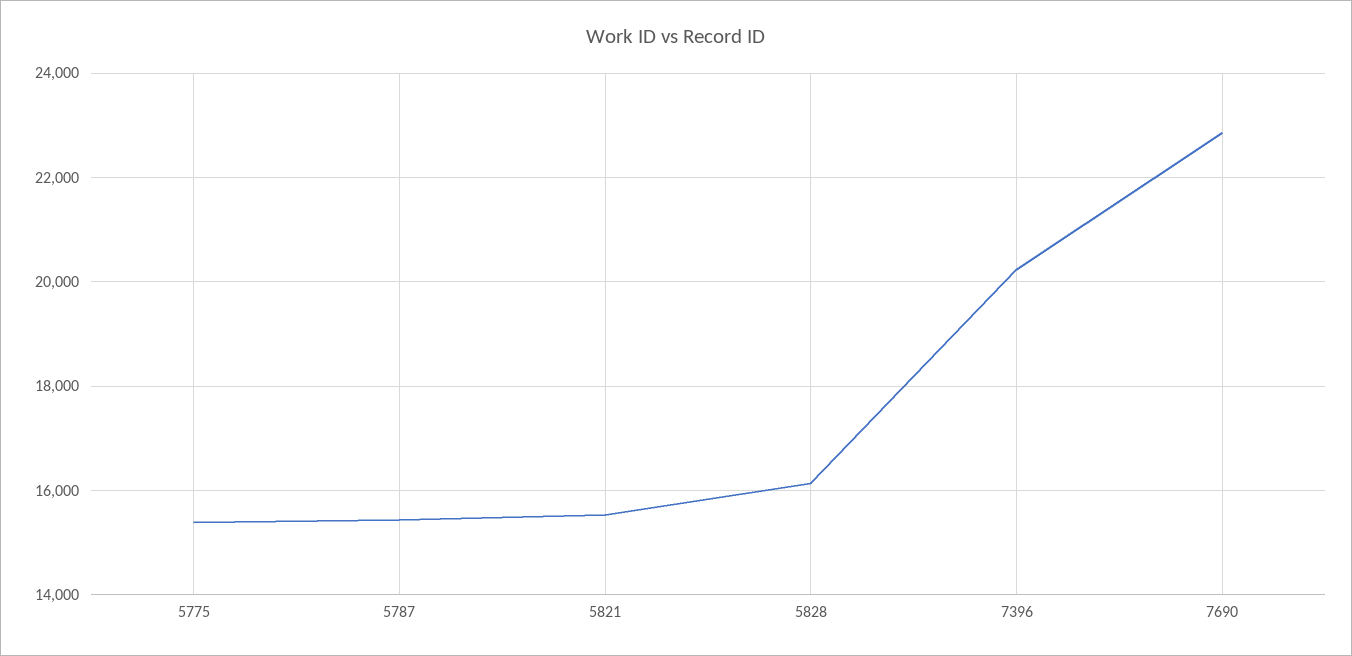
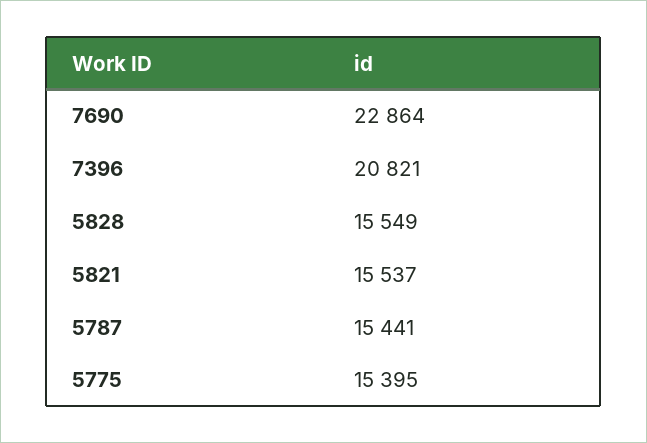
  {
    "5775": 15395,
    "5787": 15441,
    "5821": 15537,
-   "5828": 16200,
+   "5828": 15549,
-   "7396": 20200,
+   "7396": 20821,
    "7690": 22864
  }

